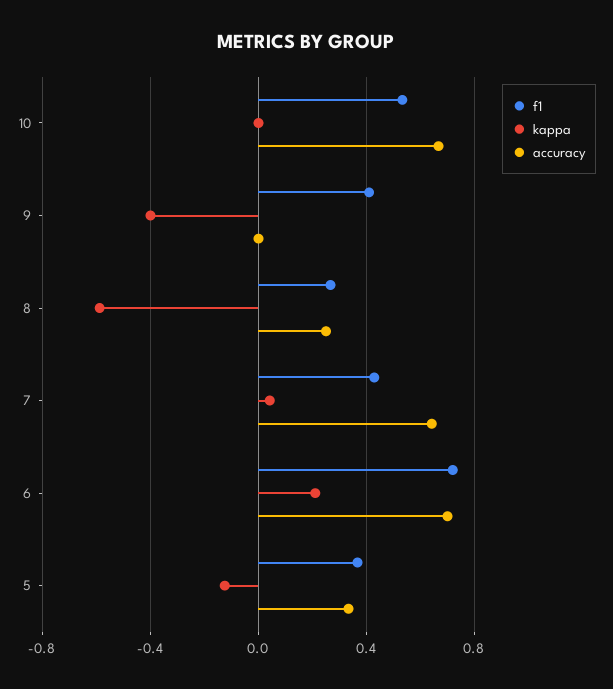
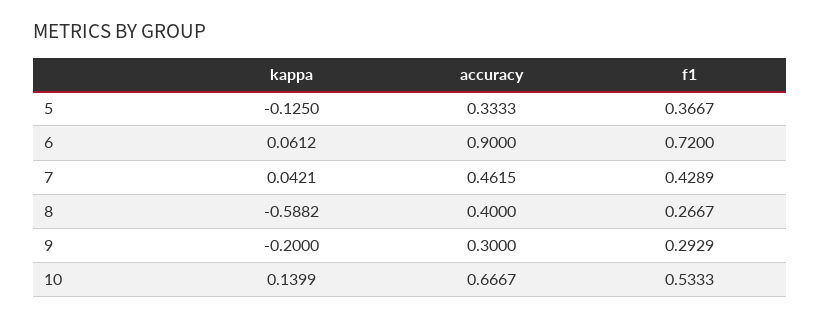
  {
    "f1": {
      "10": 0.5333,
-     "9": 0.4,
+     "9": 0.2929,
      "8": 0.2667,
      "7": 0.4289,
      "6": 0.72,
      "5": 0.3667
    },
    "kappa": {
-     "10": 0,
+     "10": 0.1399,
-     "9": -0.4,
+     "9": -0.2,
      "8": -0.5882,
      "7": 0.0421,
-     "6": 0.2,
+     "6": 0.0612,
      "5": -0.125
    },
    "accuracy": {
      "10": 0.6667,
-     "9": 0,
+     "9": 0.3,
-     "8": 0.25,
+     "8": 0.4,
-     "7": 0.65,
+     "7": 0.4615,
-     "6": 0.7,
+     "6": 0.9,
      "5": 0.3333
    }
  }

